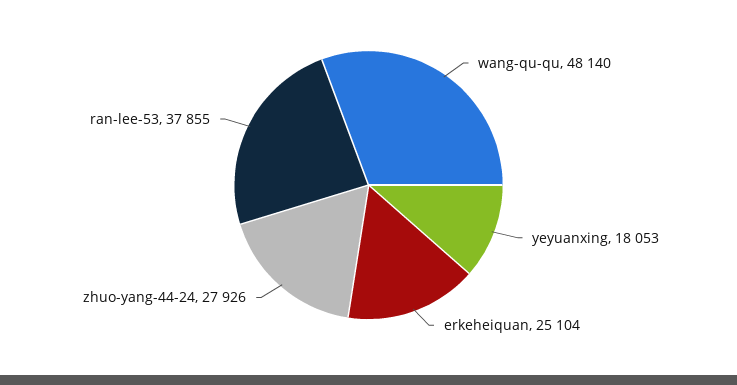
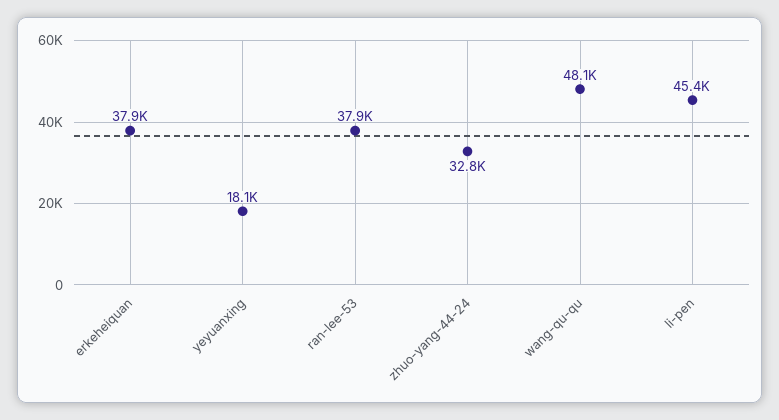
  {
    "wang-qu-qu": 48140,
    "yeyuanxing": 18053,
-   "erkeheiquan": 25104,
+   "erkeheiquan": 37900,
-   "zhuo-yang-44-24": 27926,
+   "zhuo-yang-44-24": 32800,
-   "ran-lee-53": 37855
+   "ran-lee-53": 37855,
+   "li-pen": 45400
  }

